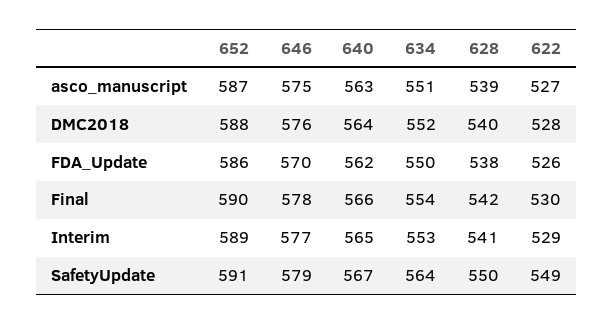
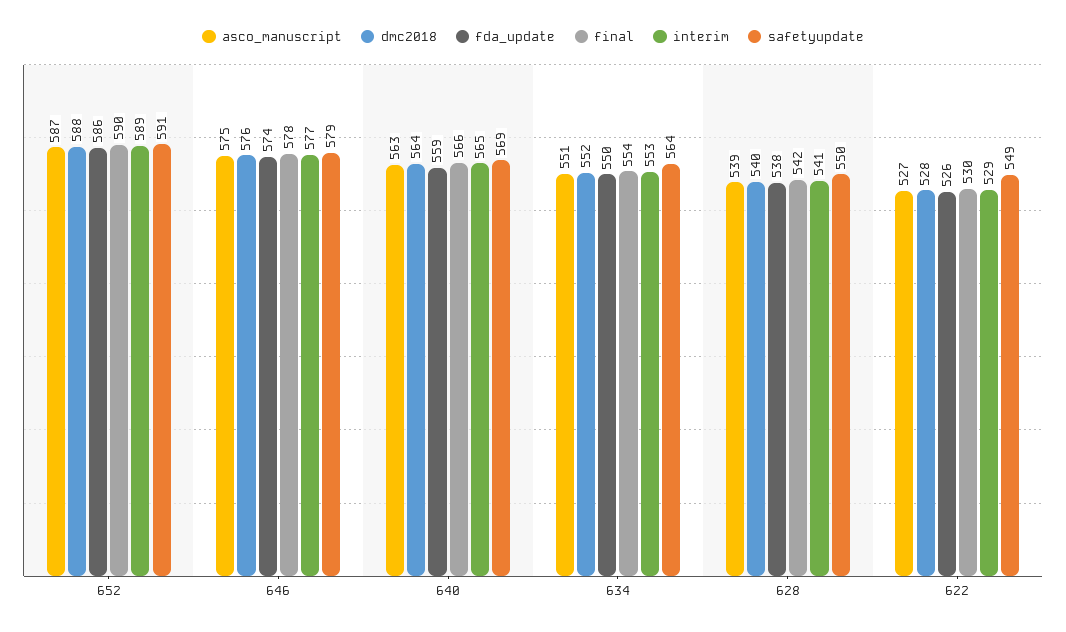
  {
    "asco_manuscript": {
      "652": 587,
      "646": 575,
      "640": 563,
      "634": 551,
      "628": 539,
      "622": 527
    },
    "DMC2018": {
      "652": 588,
      "646": 576,
      "640": 564,
      "634": 552,
      "628": 540,
      "622": 528
    },
    "FDA_Update": {
      "652": 586,
-     "646": 570,
+     "646": 574,
-     "640": 562,
+     "640": 559,
      "634": 550,
      "628": 538,
      "622": 526
    },
    "Final": {
      "652": 590,
      "646": 578,
      "640": 566,
      "634": 554,
      "628": 542,
      "622": 530
    },
    "Interim": {
      "652": 589,
      "646": 577,
      "640": 565,
      "634": 553,
      "628": 541,
      "622": 529
    },
    "SafetyUpdate": {
      "652": 591,
      "646": 579,
-     "640": 567,
+     "640": 569,
      "634": 564,
      "628": 550,
      "622": 549
    }
  }

